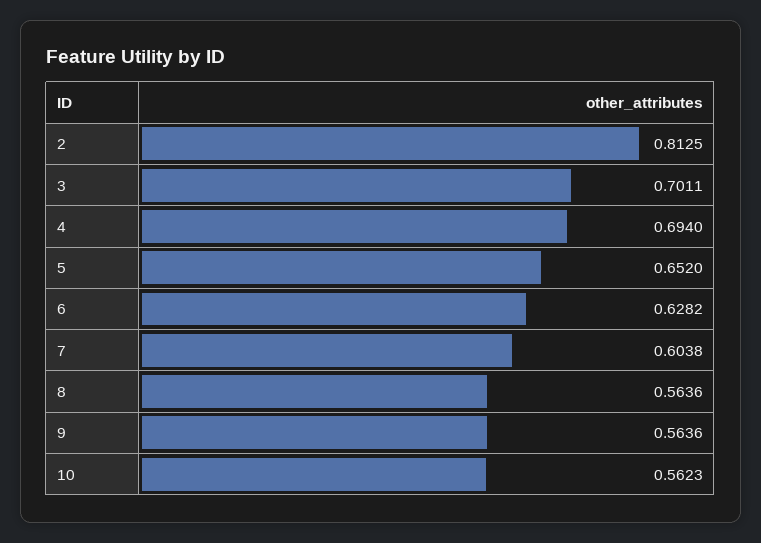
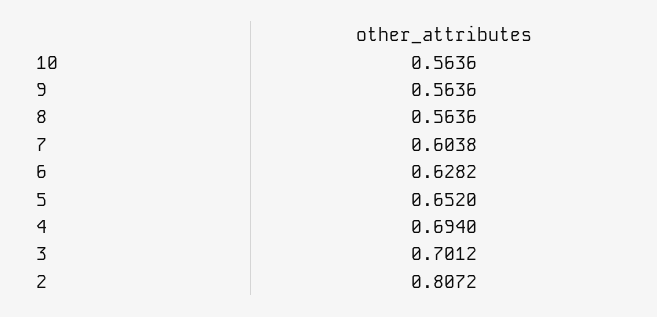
  {
-   "2": 0.8125,
+   "2": 0.8072,
-   "3": 0.7011,
+   "3": 0.7012,
    "4": 0.694,
    "5": 0.652,
    "6": 0.6282,
    "7": 0.6038,
    "8": 0.5636,
    "9": 0.5636,
-   "10": 0.5623
+   "10": 0.5636
  }

